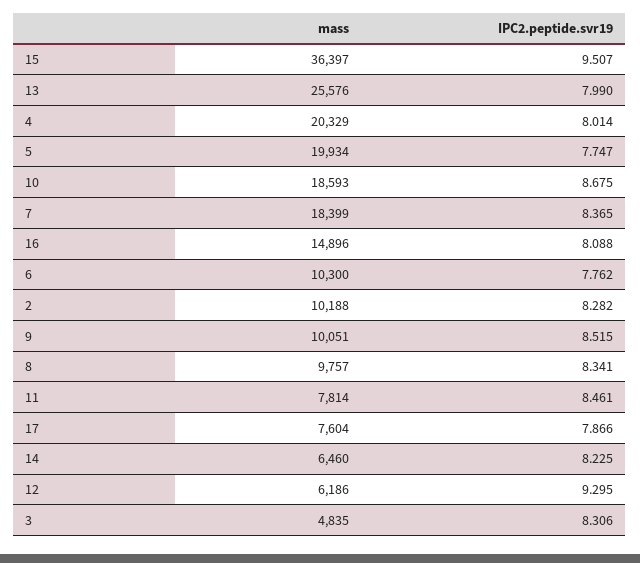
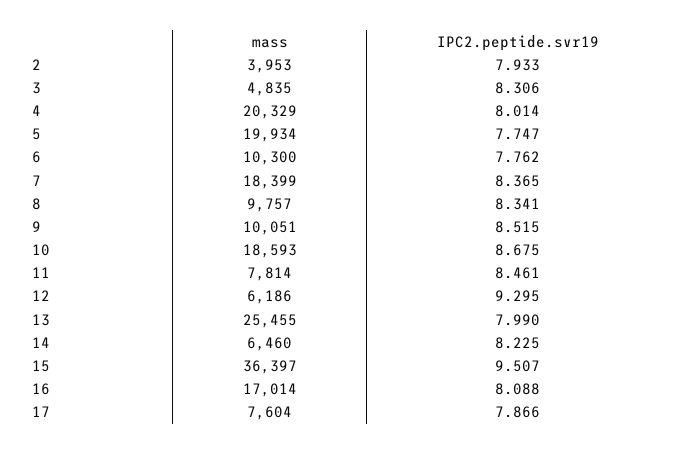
  {
    "mass": {
      "15": 36397,
-     "13": 25576,
+     "13": 25455,
      "4": 20329,
      "5": 19934,
      "10": 18593,
      "7": 18399,
-     "16": 14896,
+     "16": 17014,
      "6": 10300,
-     "2": 10188,
+     "2": 3953,
      "9": 10051,
      "8": 9757,
      "11": 7814,
      "17": 7604,
      "14": 6460,
      "12": 6186,
      "3": 4835
    },
    "IPC2.peptide.svr19": {
      "15": 9.507,
      "13": 7.99,
      "4": 8.014,
      "5": 7.747,
      "10": 8.675,
      "7": 8.365,
      "16": 8.088,
      "6": 7.762,
-     "2": 8.282,
+     "2": 7.933,
      "9": 8.515,
      "8": 8.341,
      "11": 8.461,
      "17": 7.866,
      "14": 8.225,
      "12": 9.295,
      "3": 8.306
    }
  }

